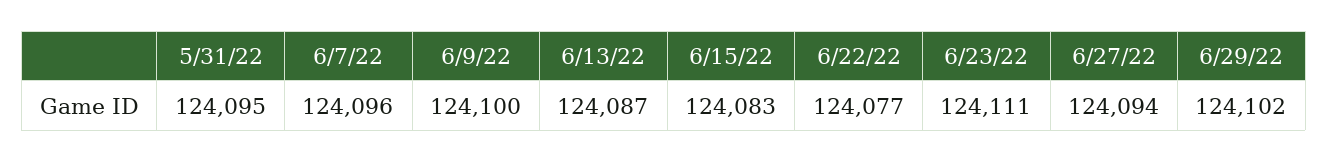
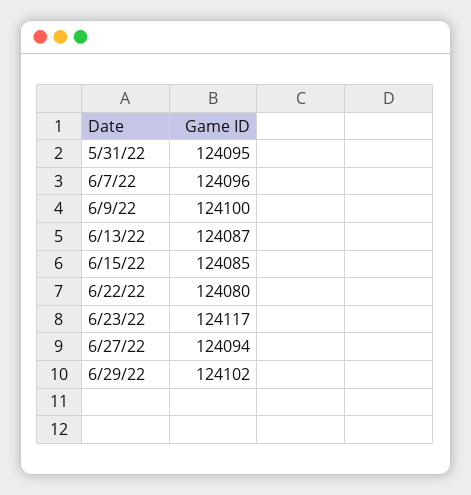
  {
    "5/31/22": 124095,
    "6/7/22": 124096,
    "6/9/22": 124100,
    "6/13/22": 124087,
-   "6/15/22": 124083,
+   "6/15/22": 124085,
-   "6/22/22": 124077,
+   "6/22/22": 124080,
-   "6/23/22": 124111,
+   "6/23/22": 124117,
    "6/27/22": 124094,
    "6/29/22": 124102
  }

